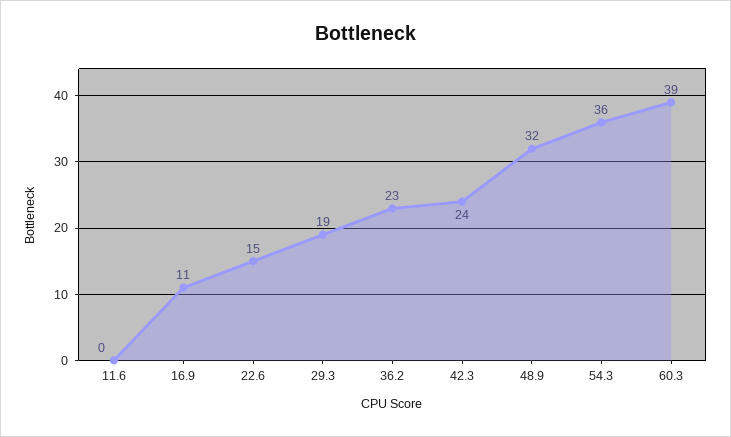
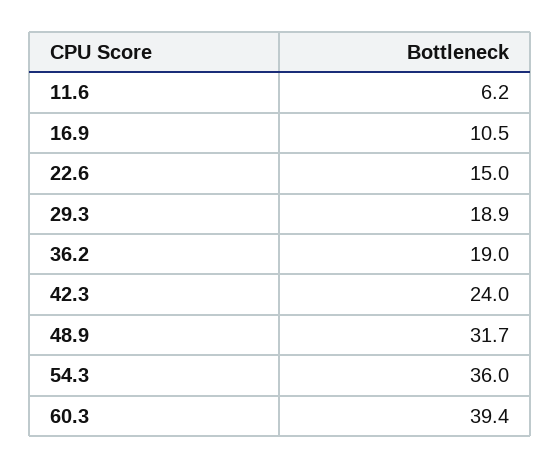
  {
-   "11.6": 0,
+   "11.6": 6.2,
    "16.9": 10.5,
    "22.6": 15,
    "29.3": 18.9,
-   "36.2": 23,
+   "36.2": 19,
    "42.3": 24,
    "48.9": 31.7,
    "54.3": 36,
    "60.3": 39.4
  }

